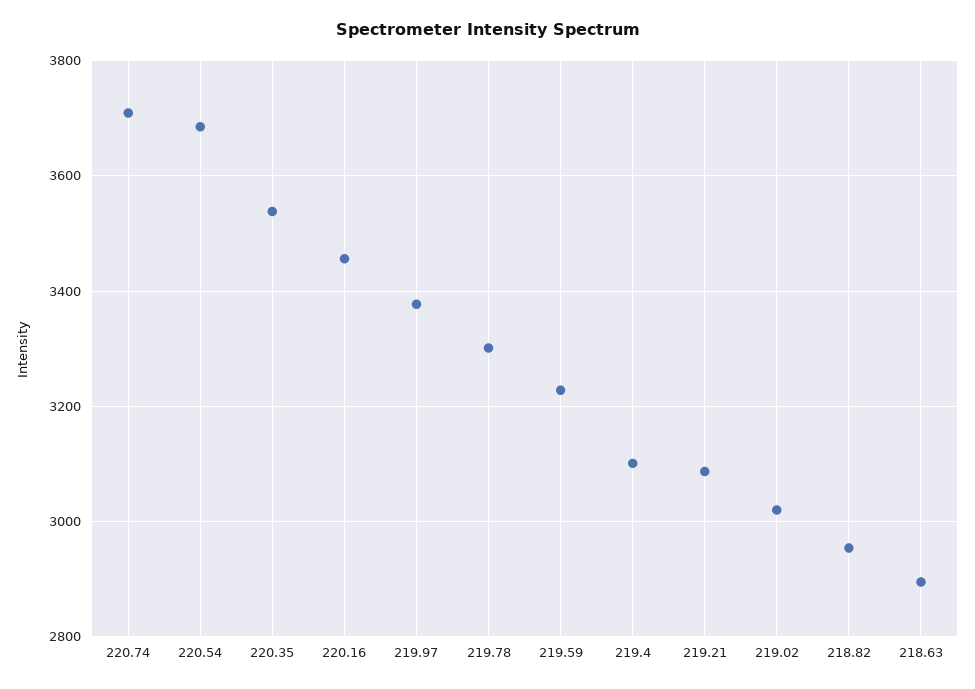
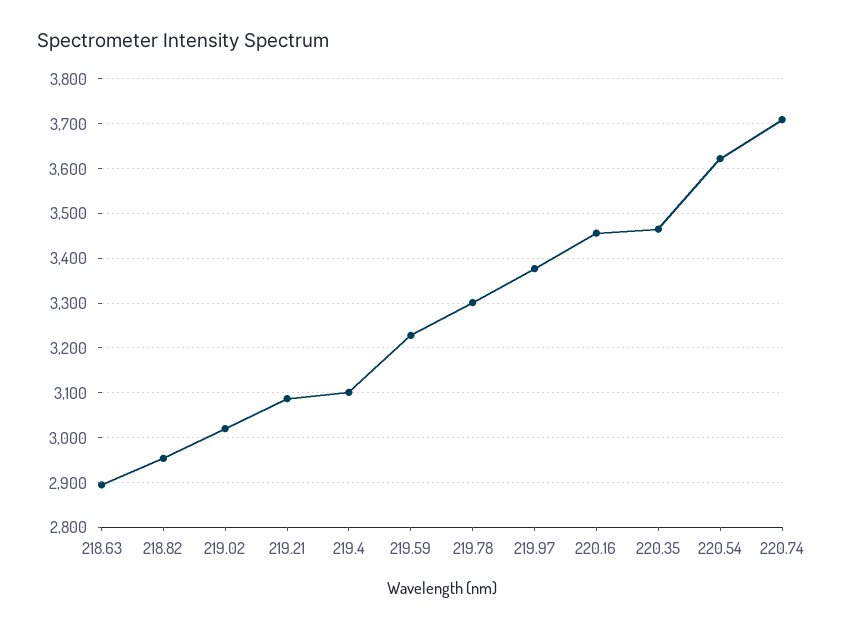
  {
    "220.74": 3700,
-   "220.54": 3680,
+   "220.54": 3620,
-   "220.35": 3540,
+   "220.35": 3460,
    "220.16": 3460,
    "219.97": 3380,
    "219.78": 3300,
    "219.59": 3220,
    "219.4": 3100,
    "219.21": 3080,
    "219.02": 3020,
    "218.82": 2960,
    "218.63": 2900
  }

